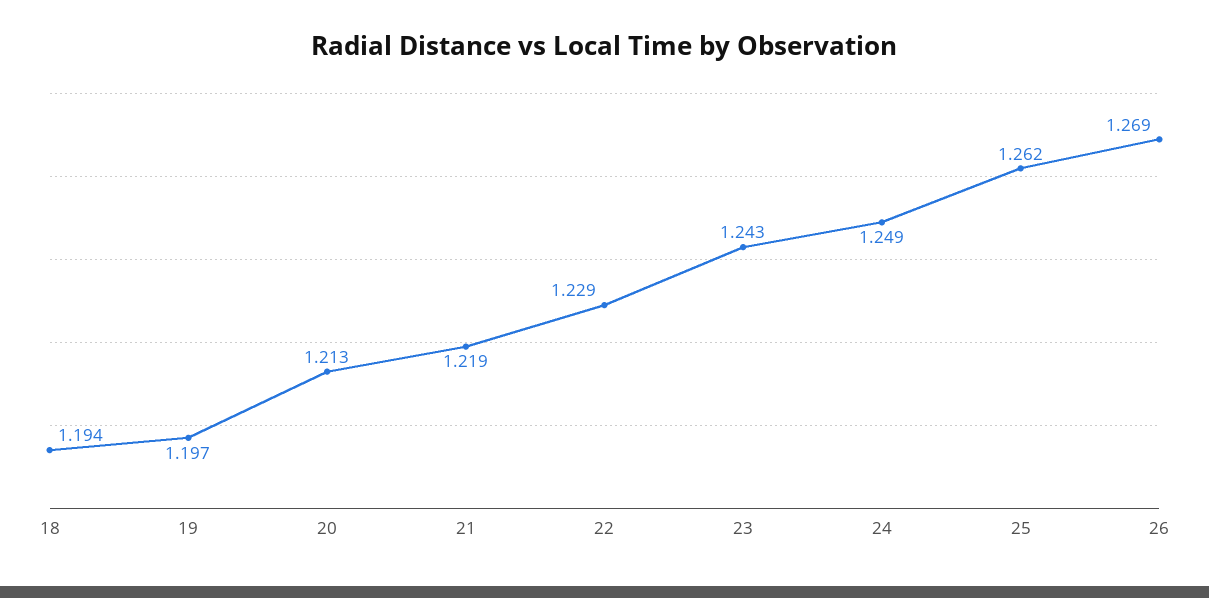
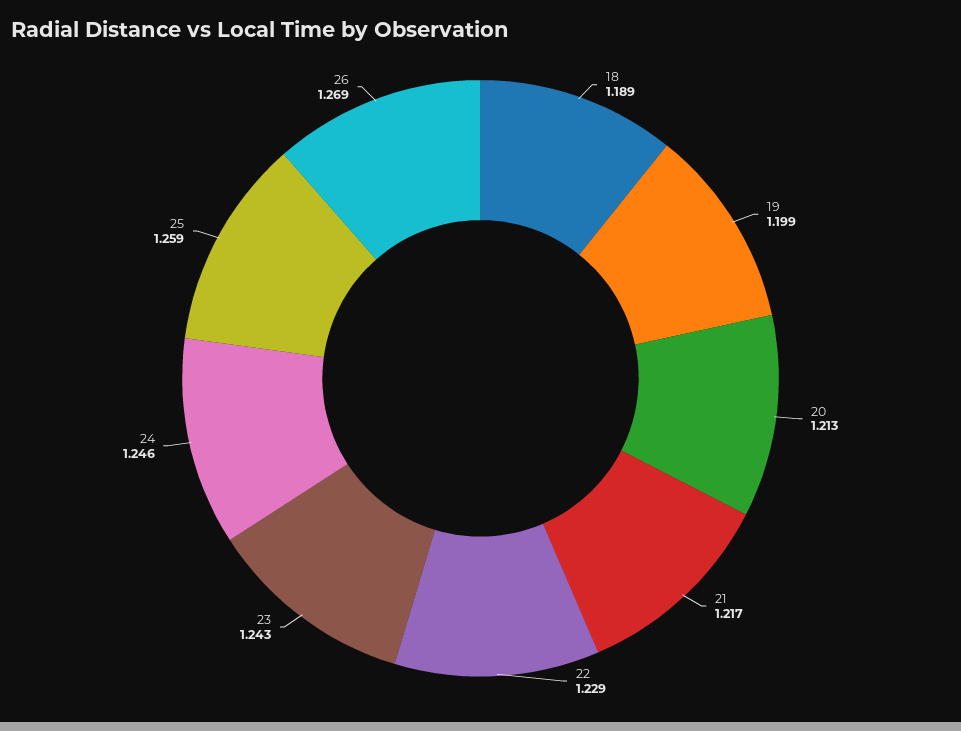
  {
-   "18": 1.194,
+   "18": 1.189,
-   "19": 1.197,
+   "19": 1.199,
    "20": 1.213,
-   "21": 1.219,
+   "21": 1.217,
    "22": 1.229,
    "23": 1.243,
-   "24": 1.249,
+   "24": 1.246,
-   "25": 1.262,
+   "25": 1.259,
    "26": 1.269
  }

